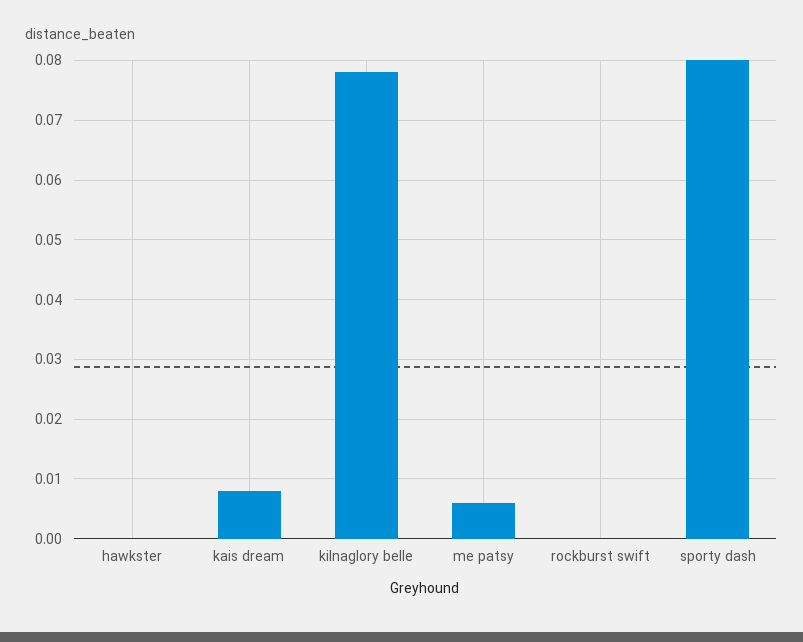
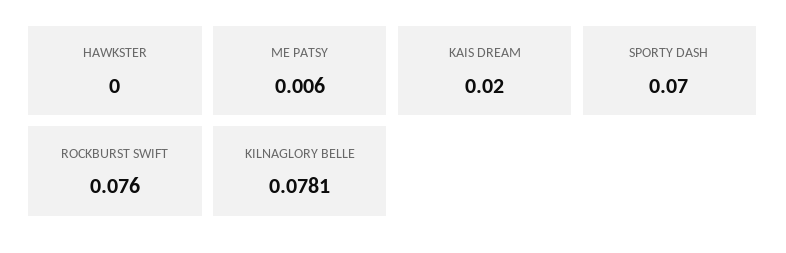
  {
    "hawkster": 0,
-   "kais dream": 0.008,
+   "kais dream": 0.02,
    "kilnaglory belle": 0.0781,
    "me patsy": 0.006,
-   "rockburst swift": 0,
+   "rockburst swift": 0.076,
-   "sporty dash": 0.08
+   "sporty dash": 0.07
  }

